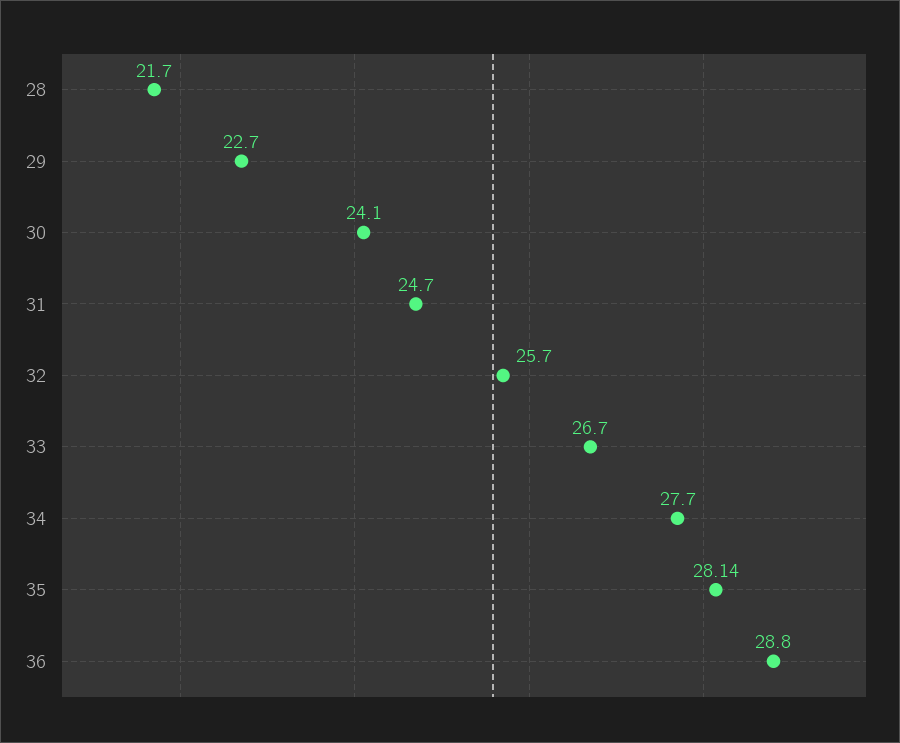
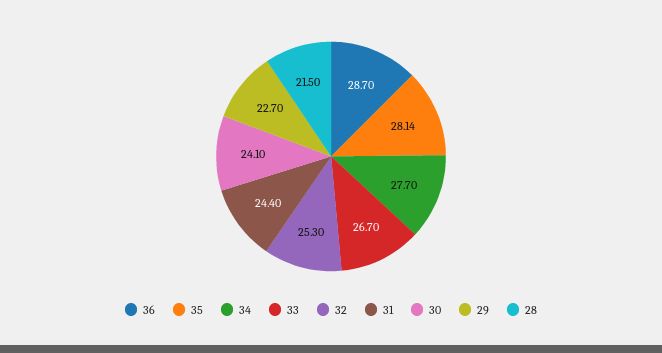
  {
-   "28": 21.7,
+   "28": 21.5,
    "29": 22.7,
    "30": 24.1,
-   "31": 24.7,
+   "31": 24.4,
-   "32": 25.7,
+   "32": 25.3,
    "33": 26.7,
    "34": 27.7,
    "35": 28.14,
-   "36": 28.8
+   "36": 28.7
  }

